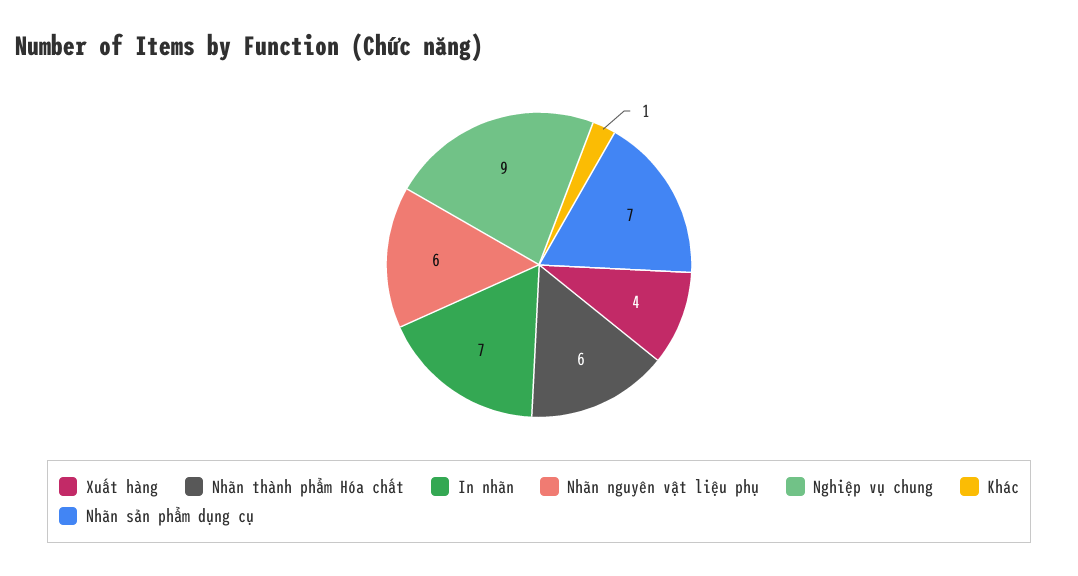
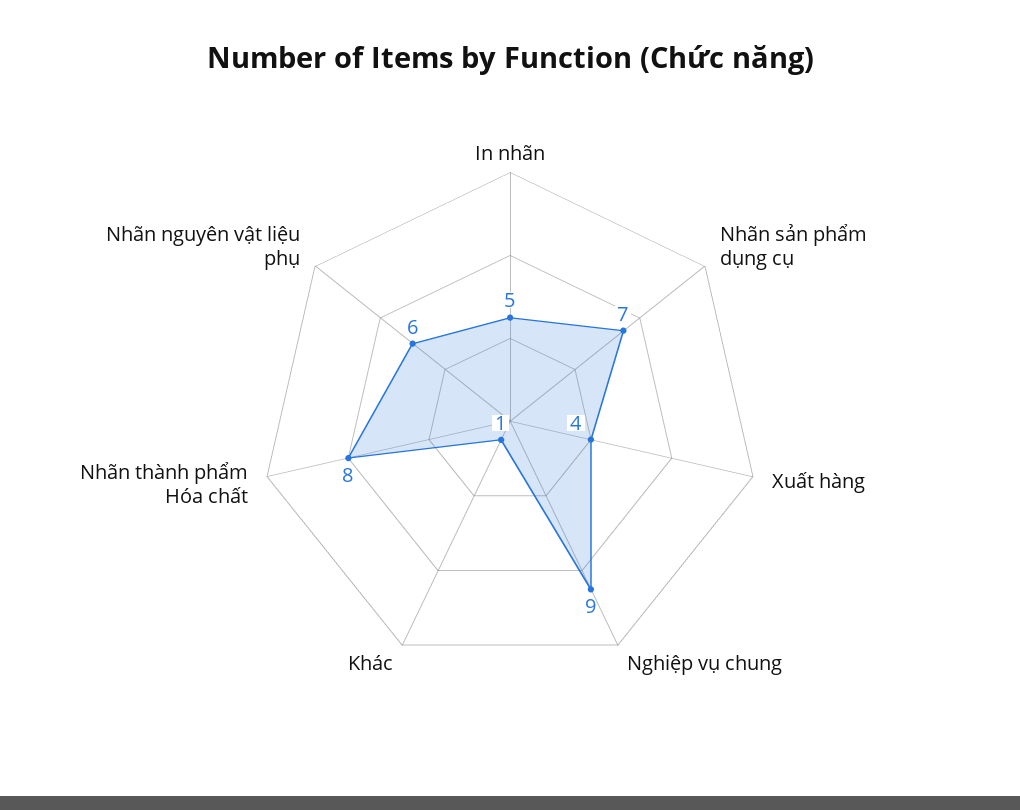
  {
    "Xuất hàng": 4,
-   "Nhãn thành phẩm Hóa chất": 6,
+   "Nhãn thành phẩm Hóa chất": 8,
-   "In nhãn": 7,
+   "In nhãn": 5,
    "Nhãn nguyên vật liệu phụ": 6,
    "Nghiệp vụ chung": 9,
    "Khác": 1,
    "Nhãn sản phẩm dụng cụ": 7
  }

